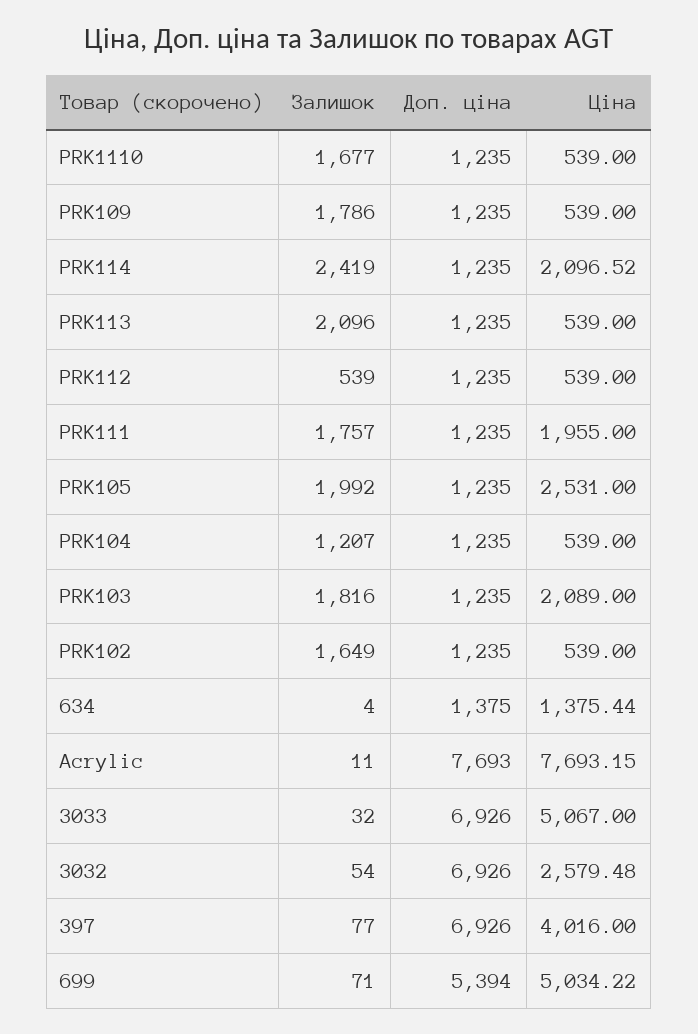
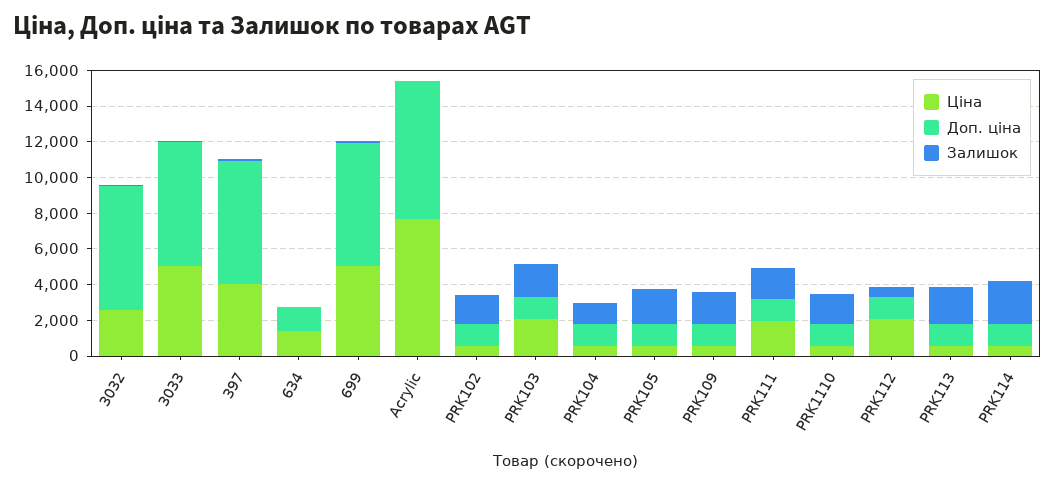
  {
    "Залишок": {
      "PRK1110": 1677,
      "PRK109": 1786,
      "PRK114": 2419,
      "PRK113": 2096,
      "PRK112": 539,
      "PRK111": 1757,
      "PRK105": 1992,
      "PRK104": 1207,
      "PRK103": 1816,
      "PRK102": 1649,
      "634": 4,
      "Acrylic": 11,
      "3033": 32,
      "3032": 54,
      "397": 77,
      "699": 71
    },
    "Доп. ціна": {
      "PRK1110": 1235,
      "PRK109": 1235,
      "PRK114": 1235,
      "PRK113": 1235,
      "PRK112": 1235,
      "PRK111": 1235,
      "PRK105": 1235,
      "PRK104": 1235,
      "PRK103": 1235,
      "PRK102": 1235,
      "634": 1375,
      "Acrylic": 7693,
      "3033": 6926,
      "3032": 6926,
      "397": 6926,
-     "699": 5394
+     "699": 7000
    },
    "Ціна": {
      "PRK1110": 539,
      "PRK109": 539,
-     "PRK114": 2096.52,
+     "PRK114": 500,
      "PRK113": 539,
-     "PRK112": 539,
+     "PRK112": 2000,
      "PRK111": 1955,
-     "PRK105": 2531,
+     "PRK105": 500,
      "PRK104": 539,
      "PRK103": 2089,
      "PRK102": 539,
      "634": 1375.44,
      "Acrylic": 7693.15,
      "3033": 5067,
      "3032": 2579.48,
      "397": 4016,
      "699": 5034.22
    }
  }

